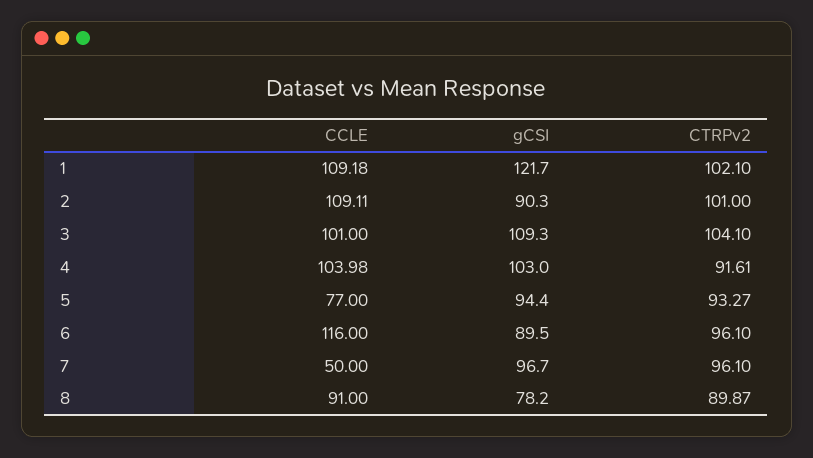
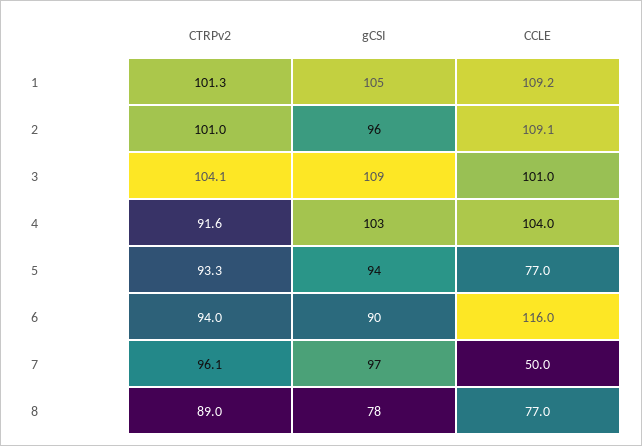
  {
    "CCLE": {
      "1": 109.18,
      "2": 109.11,
      "3": 101,
      "4": 103.98,
      "5": 77,
      "6": 116,
      "7": 50,
-     "8": 91
+     "8": 77
    },
    "gCSI": {
-     "1": 121.7,
+     "1": 105,
-     "2": 90.3,
+     "2": 96,
      "3": 109.3,
      "4": 103,
      "5": 94.4,
      "6": 89.5,
      "7": 96.7,
      "8": 78.2
    },
    "CTRPv2": {
-     "1": 102.1,
+     "1": 101.3,
      "2": 101,
      "3": 104.1,
      "4": 91.61,
      "5": 93.27,
-     "6": 96.1,
+     "6": 94,
      "7": 96.1,
-     "8": 89.87
+     "8": 89
    }
  }

